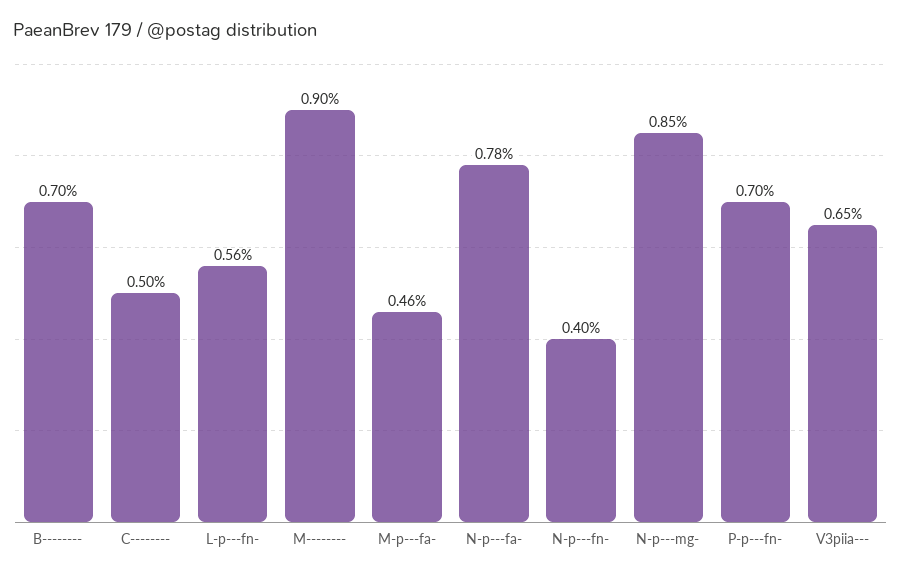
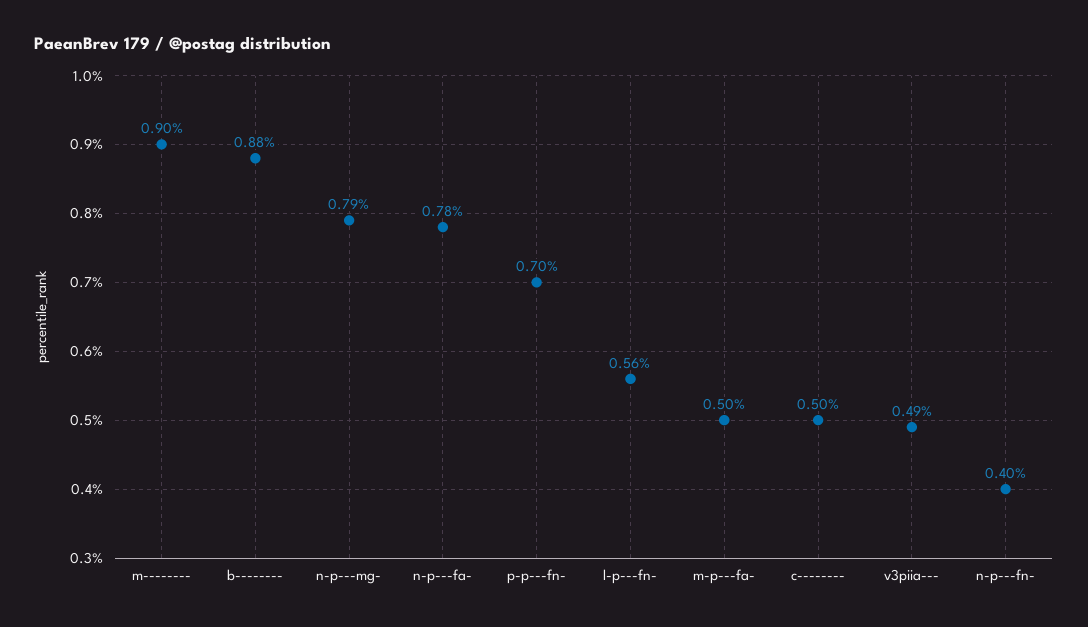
  {
-   "B--------": 0.7,
+   "B--------": 0.88,
    "C--------": 0.5,
    "L-p---fn-": 0.56,
    "M--------": 0.9,
-   "M-p---fa-": 0.46,
+   "M-p---fa-": 0.5,
    "N-p---fa-": 0.78,
    "N-p---fn-": 0.4,
-   "N-p---mg-": 0.85,
+   "N-p---mg-": 0.79,
    "P-p---fn-": 0.7,
-   "V3piia---": 0.65
+   "V3piia---": 0.49
  }

